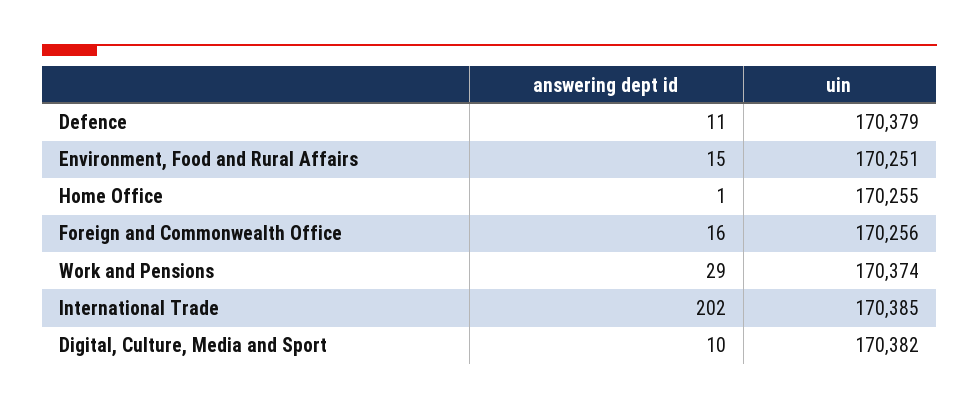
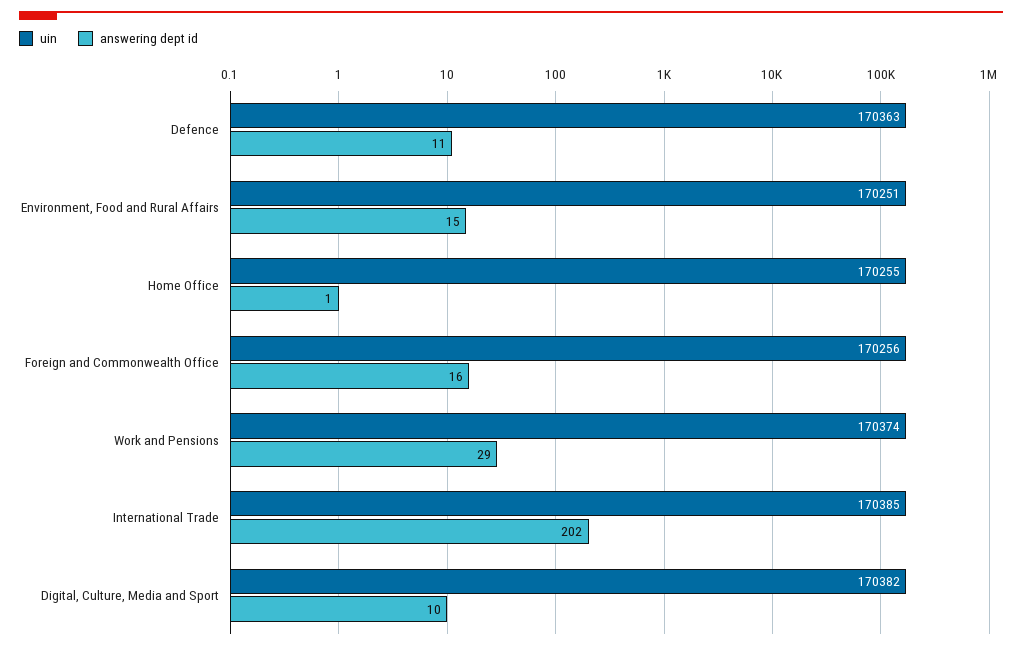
  {
    "answering dept id": {
      "Defence": 11,
      "Environment, Food and Rural Affairs": 15,
      "Home Office": 1,
      "Foreign and Commonwealth Office": 16,
      "Work and Pensions": 29,
      "International Trade": 202,
      "Digital, Culture, Media and Sport": 10
    },
    "uin": {
-     "Defence": 170379,
+     "Defence": 170363,
      "Environment, Food and Rural Affairs": 170251,
      "Home Office": 170255,
      "Foreign and Commonwealth Office": 170256,
      "Work and Pensions": 170374,
      "International Trade": 170385,
      "Digital, Culture, Media and Sport": 170382
    }
  }

